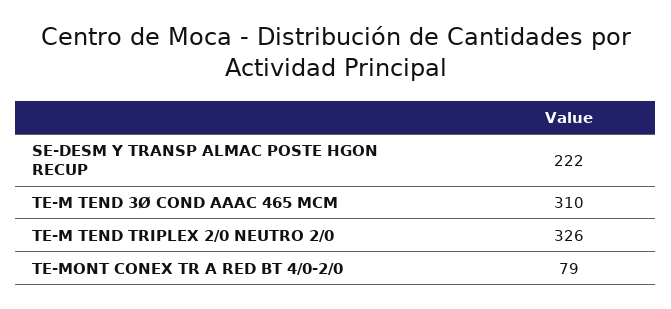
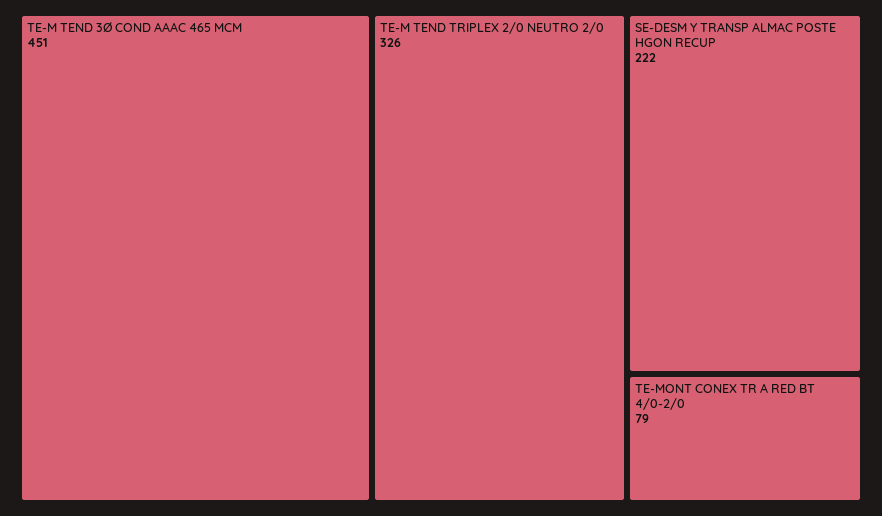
  {
    "SE-DESM Y TRANSP ALMAC POSTE HGON RECUP": 222,
-   "TE-M TEND 3Ø COND AAAC 465 MCM": 310,
+   "TE-M TEND 3Ø COND AAAC 465 MCM": 451,
    "TE-M TEND TRIPLEX 2/0 NEUTRO 2/0": 326,
    "TE-MONT CONEX TR A RED BT 4/0-2/0": 79
  }

